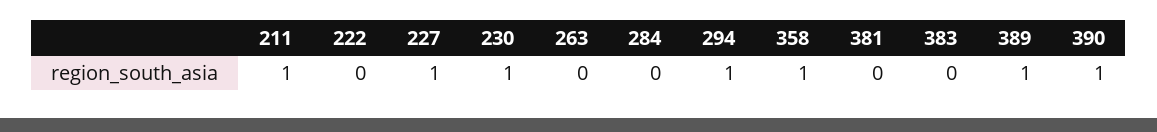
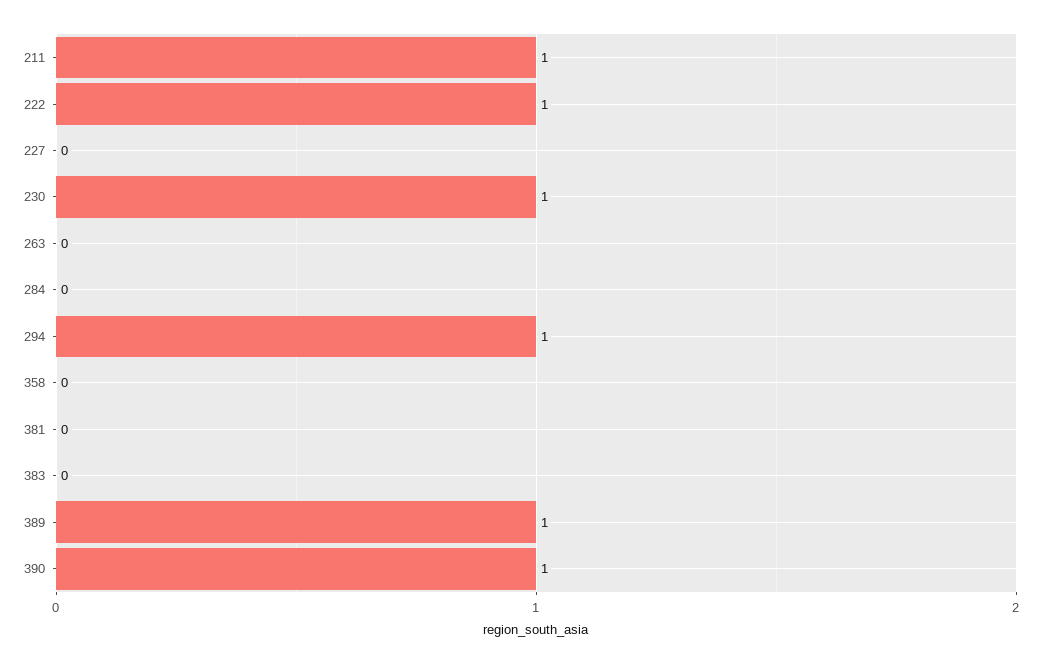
  {
    "211": 1,
-   "222": 0,
+   "222": 1,
-   "227": 1,
+   "227": 0,
    "230": 1,
    "263": 0,
    "284": 0,
    "294": 1,
-   "358": 1,
+   "358": 0,
    "381": 0,
    "383": 0,
    "389": 1,
    "390": 1
  }

